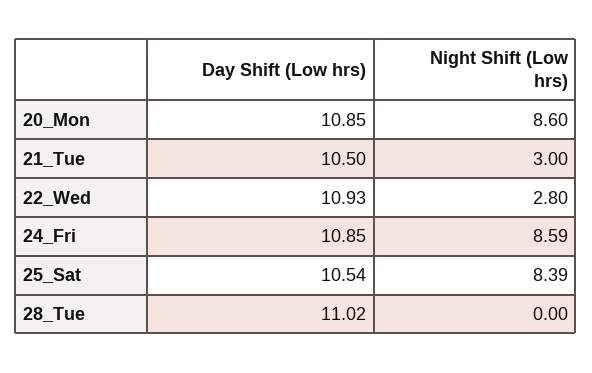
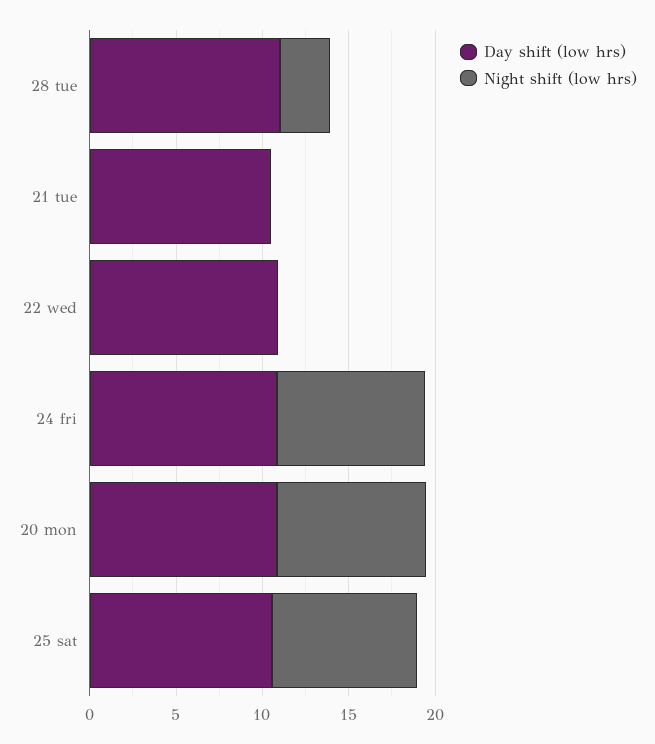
  {
    "Day Shift (Low hrs)": {
      "20_Mon": 10.85,
      "21_Tue": 10.5,
      "22_Wed": 10.93,
      "24_Fri": 10.85,
      "25_Sat": 10.54,
      "28_Tue": 11.02
    },
    "Night Shift (Low hrs)": {
      "20_Mon": 8.6,
-     "21_Tue": 3,
+     "21_Tue": 0,
-     "22_Wed": 2.8,
+     "22_Wed": 0,
      "24_Fri": 8.59,
      "25_Sat": 8.39,
-     "28_Tue": 0
+     "28_Tue": 3
    }
  }

